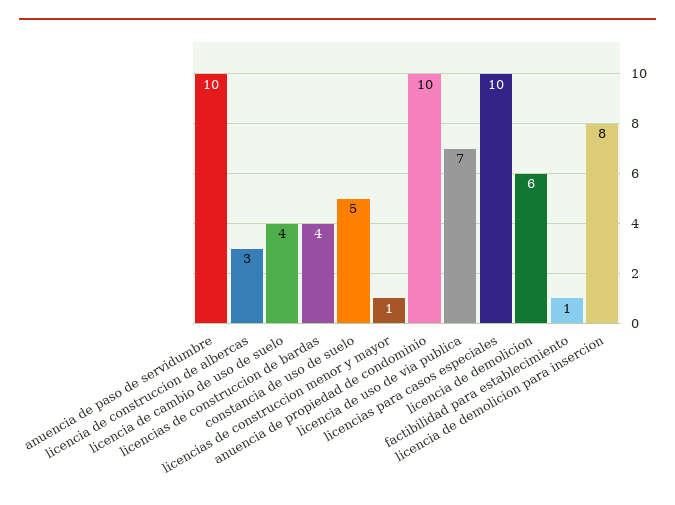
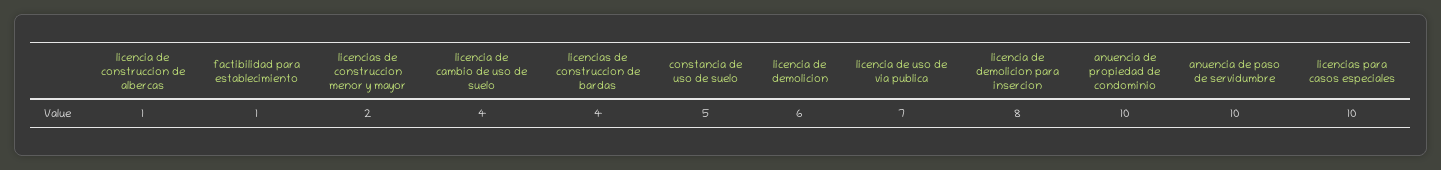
  {
    "anuencia de paso de servidumbre": 10,
-   "licencia de construccion de albercas": 3,
+   "licencia de construccion de albercas": 1,
    "licencia de cambio de uso de suelo": 4,
    "licencias de construccion de bardas": 4,
    "constancia de uso de suelo": 5,
-   "licencias de construccion menor y mayor": 1,
+   "licencias de construccion menor y mayor": 2,
    "anuencia de propiedad de condominio": 10,
    "licencia de uso de via publica": 7,
    "licencias para casos especiales": 10,
    "licencia de demolicion": 6,
    "factibilidad para establecimiento": 1,
    "licencia de demolicion para insercion": 8
  }

